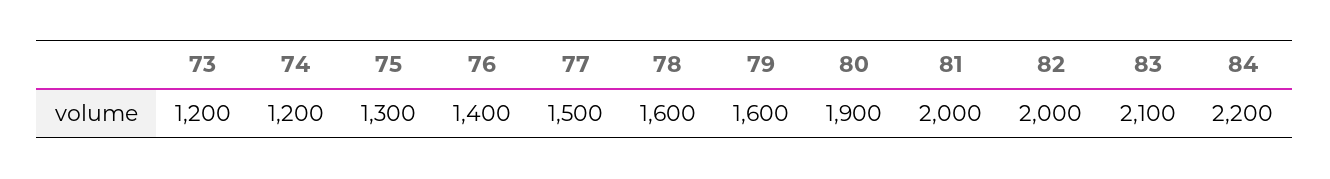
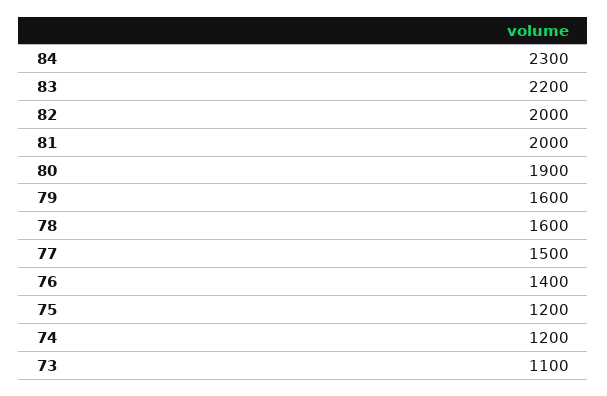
  {
-   "73": 1200,
+   "73": 1100,
    "74": 1200,
-   "75": 1300,
+   "75": 1200,
    "76": 1400,
    "77": 1500,
    "78": 1600,
    "79": 1600,
    "80": 1900,
    "81": 2000,
    "82": 2000,
-   "83": 2100,
+   "83": 2200,
-   "84": 2200
+   "84": 2300
  }

